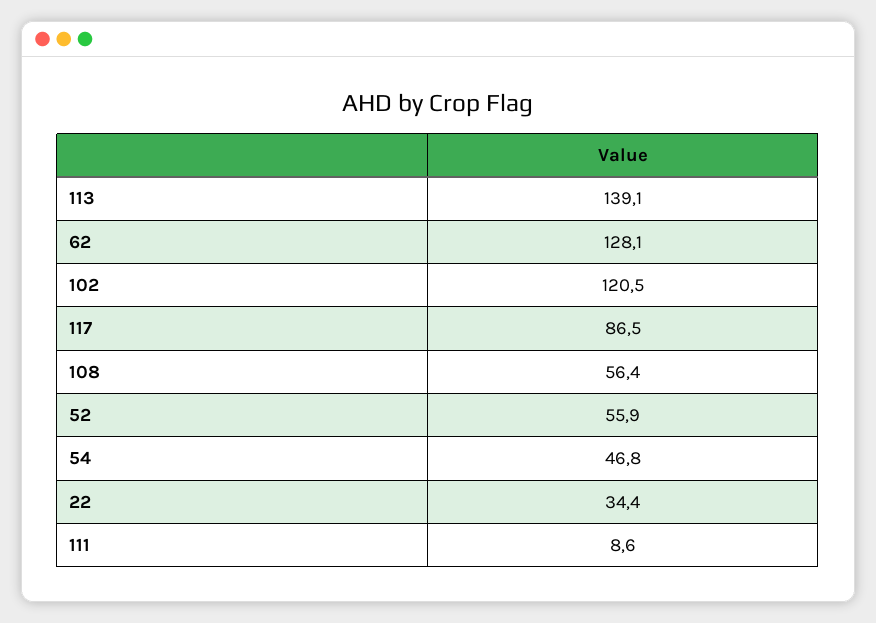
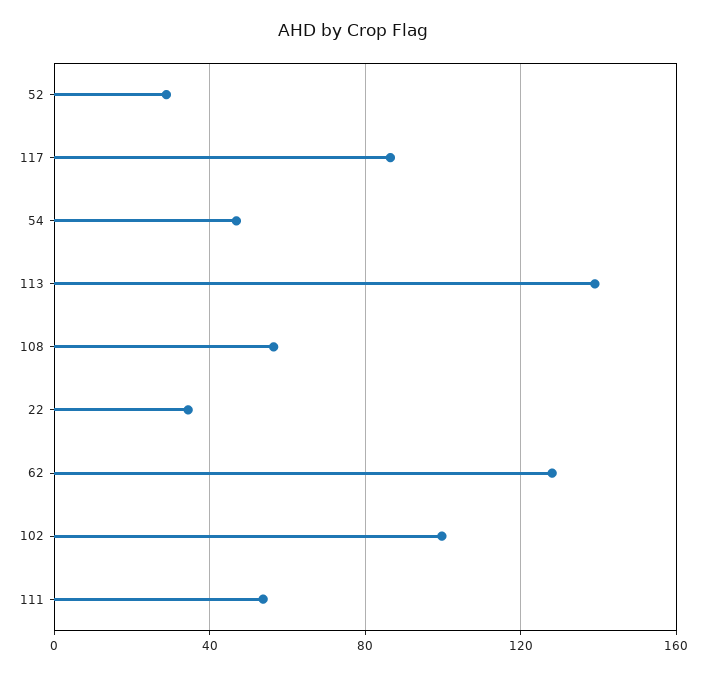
  {
    "113": 139.1,
    "62": 128.1,
-   "102": 120.5,
+   "102": 100,
    "117": 86.5,
    "108": 56.4,
-   "52": 55.9,
+   "52": 30,
    "54": 46.8,
    "22": 34.4,
-   "111": 8.6
+   "111": 55
  }

